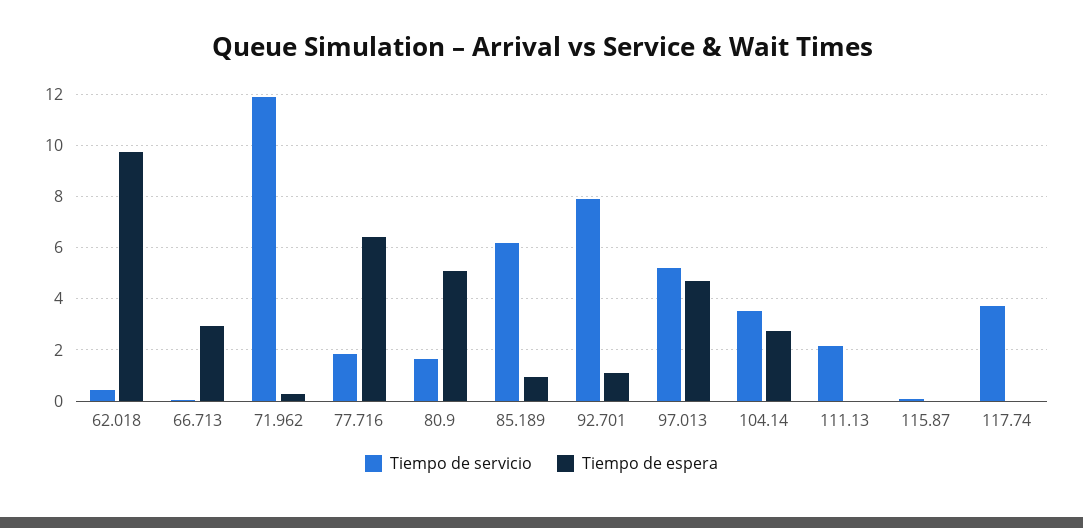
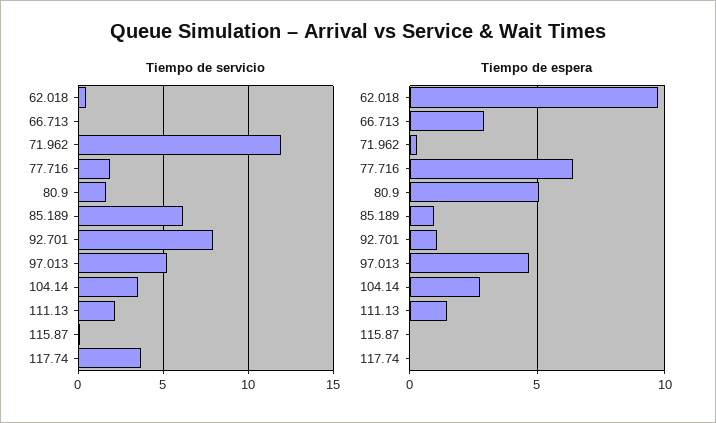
  {
    "Tiempo de servicio": {
      "62.018": 0.5,
      "66.713": 0,
      "71.962": 12,
      "77.716": 1.75,
      "80.9": 1.75,
      "85.189": 6.25,
      "92.701": 8,
      "97.013": 5.25,
      "104.14": 3.5,
      "111.13": 2.25,
      "115.87": 0,
      "117.74": 3.75
    },
    "Tiempo de espera": {
      "62.018": 9.75,
      "66.713": 3,
      "71.962": 0.25,
      "77.716": 6.5,
      "80.9": 5,
      "85.189": 1,
      "92.701": 1,
      "97.013": 4.75,
      "104.14": 2.75,
-     "111.13": 0,
+     "111.13": 1.5,
      "115.87": 0,
      "117.74": 0
    }
  }

